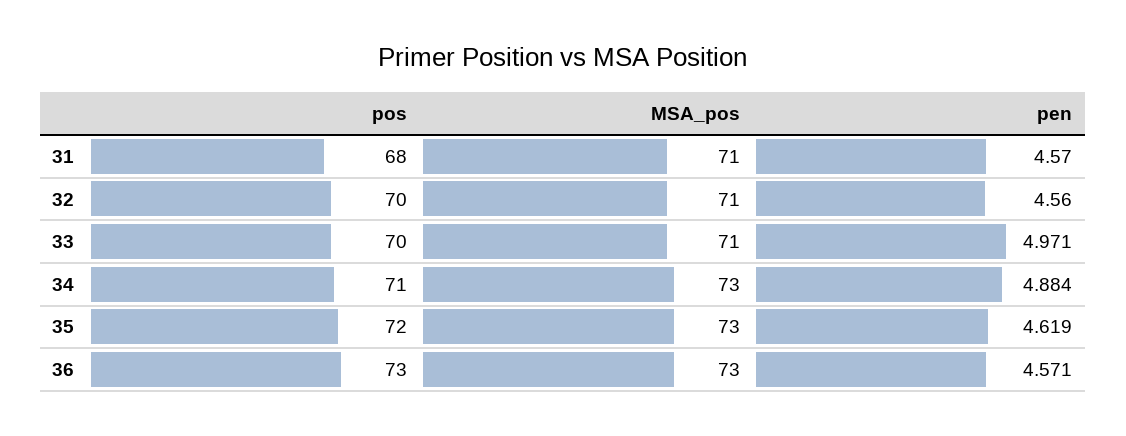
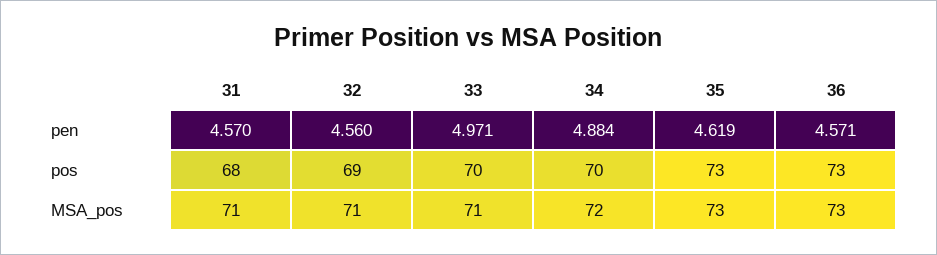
  {
    "pos": {
      "31": 68,
-     "32": 70,
+     "32": 69,
      "33": 70,
-     "34": 71,
+     "34": 70,
-     "35": 72,
+     "35": 73,
      "36": 73
    },
    "MSA_pos": {
      "31": 71,
      "32": 71,
      "33": 71,
-     "34": 73,
+     "34": 72,
      "35": 73,
      "36": 73
    },
    "pen": {
      "31": 4.57,
      "32": 4.56,
      "33": 4.971,
      "34": 4.884,
      "35": 4.619,
      "36": 4.571
    }
  }

